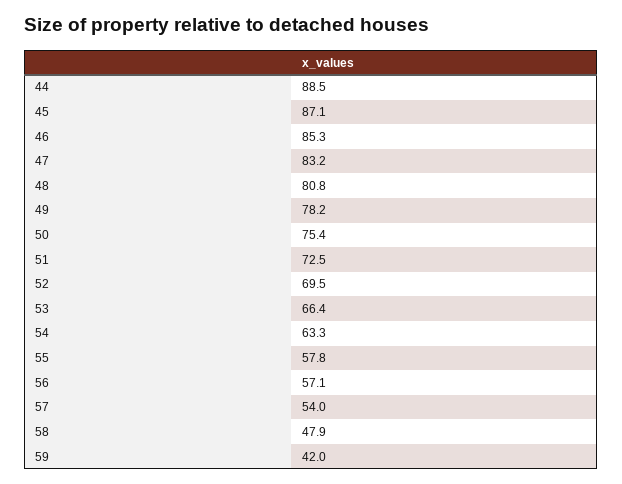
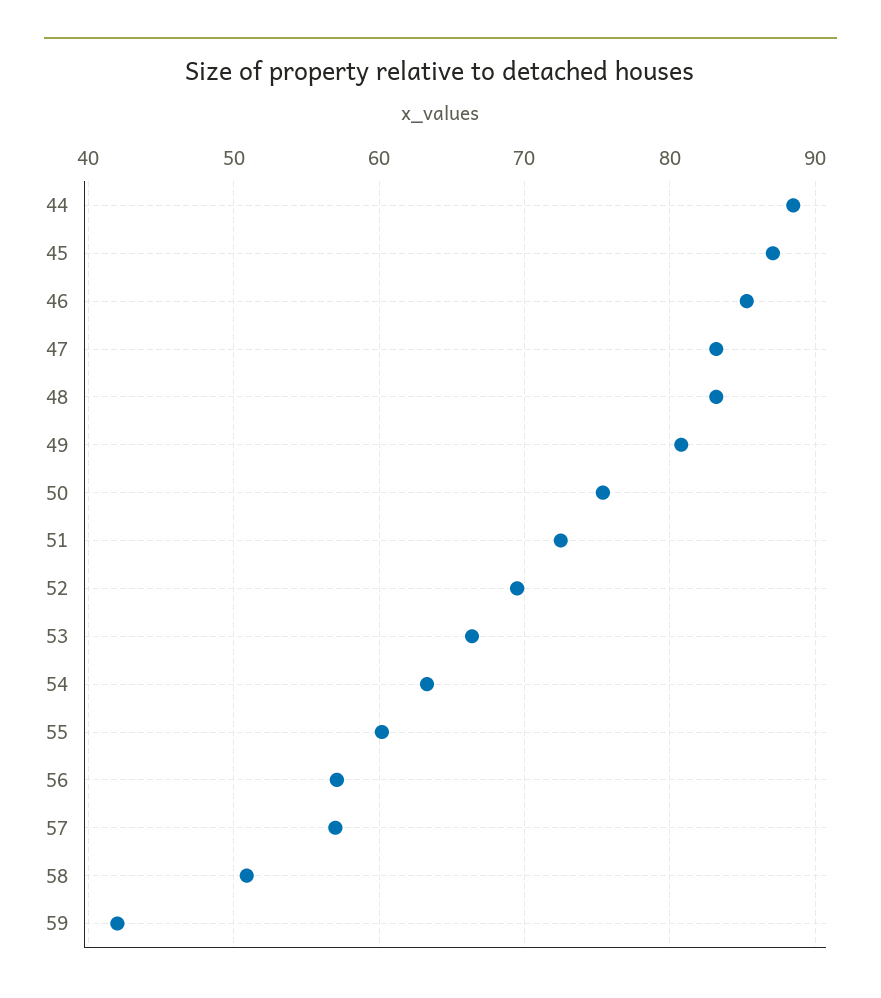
  {
    "44": 88.5,
    "45": 87.1,
    "46": 85.3,
    "47": 83.2,
-   "48": 80.8,
+   "48": 83,
-   "49": 78.2,
+   "49": 81,
    "50": 75.4,
    "51": 72.5,
    "52": 69.5,
    "53": 66.4,
    "54": 63.3,
-   "55": 57.8,
+   "55": 60,
    "56": 57.1,
-   "57": 54,
+   "57": 57,
-   "58": 47.9,
+   "58": 51,
    "59": 42
  }

